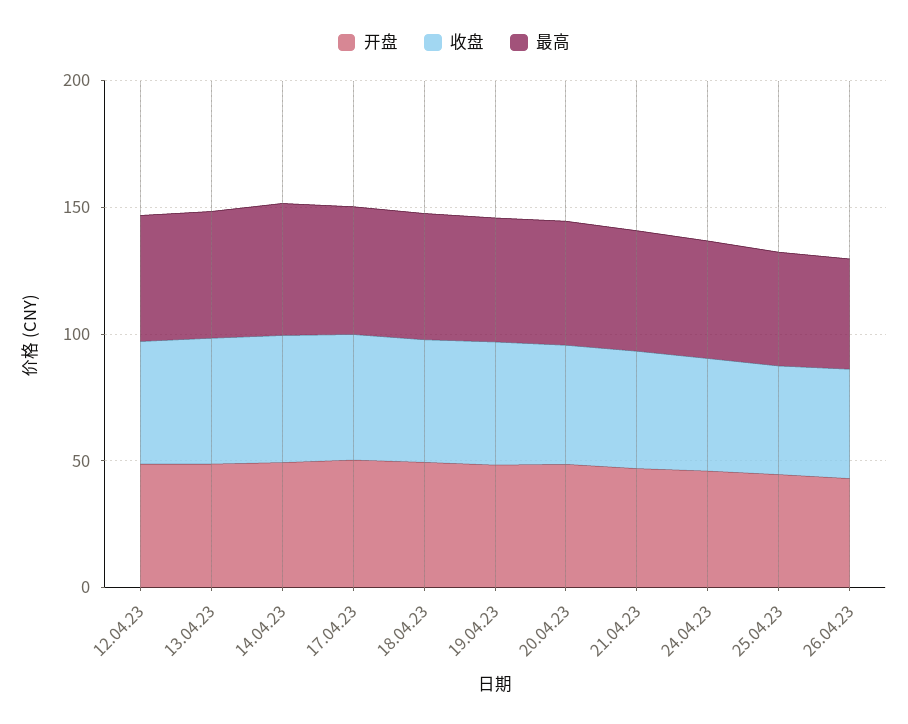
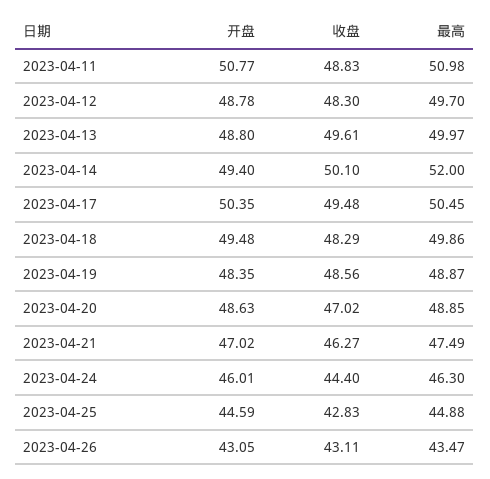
  {
    "开盘": {
      "12.04.23": 48.78,
      "13.04.23": 48.8,
      "14.04.23": 49.4,
      "17.04.23": 50.35,
      "18.04.23": 49.48,
      "19.04.23": 48.35,
      "20.04.23": 48.63,
      "21.04.23": 47.02,
      "24.04.23": 46.01,
      "25.04.23": 44.59,
-     "26.04.23": 43.05
+     "26.04.23": 43.05,
+     "2023-04-11": 50.77
    },
    "收盘": {
      "12.04.23": 48.3,
      "13.04.23": 49.61,
      "14.04.23": 50.1,
      "17.04.23": 49.48,
      "18.04.23": 48.29,
      "19.04.23": 48.56,
      "20.04.23": 47.02,
      "21.04.23": 46.27,
      "24.04.23": 44.4,
      "25.04.23": 42.83,
-     "26.04.23": 43.11
+     "26.04.23": 43.11,
+     "2023-04-11": 48.83
    },
    "最高": {
      "12.04.23": 49.7,
      "13.04.23": 49.97,
      "14.04.23": 52,
      "17.04.23": 50.45,
      "18.04.23": 49.86,
      "19.04.23": 48.87,
      "20.04.23": 48.85,
      "21.04.23": 47.49,
      "24.04.23": 46.3,
      "25.04.23": 44.88,
-     "26.04.23": 43.47
+     "26.04.23": 43.47,
+     "2023-04-11": 50.98
    }
  }

